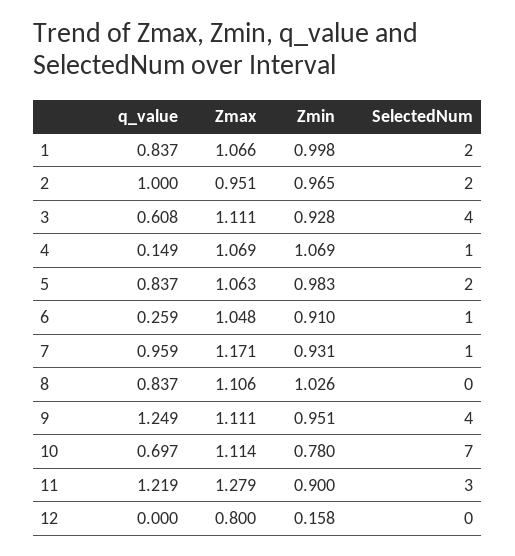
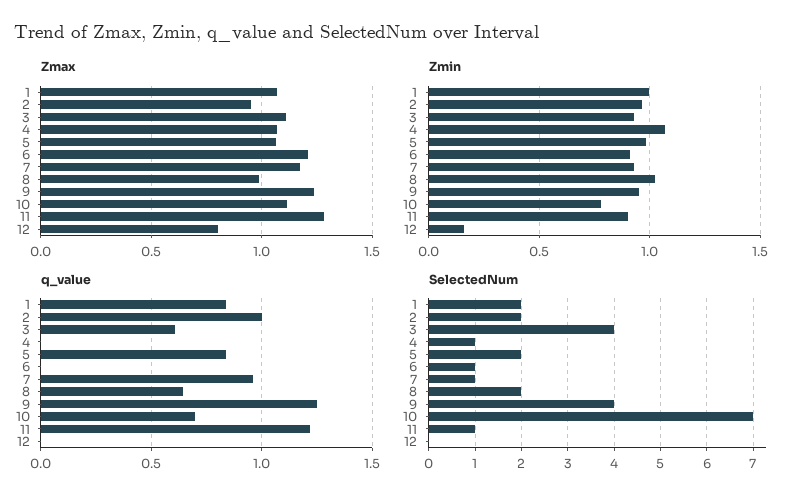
  {
    "q_value": {
      "1": 0.837,
      "2": 1,
      "3": 0.608,
-     "4": 0.149,
+     "4": 0,
      "5": 0.837,
-     "6": 0.259,
+     "6": 0,
      "7": 0.959,
-     "8": 0.837,
+     "8": 0.65,
      "9": 1.249,
      "10": 0.697,
      "11": 1.219,
      "12": 0
    },
    "Zmax": {
      "1": 1.066,
      "2": 0.951,
      "3": 1.111,
      "4": 1.069,
      "5": 1.063,
-     "6": 1.048,
+     "6": 1.2,
      "7": 1.171,
-     "8": 1.106,
+     "8": 1,
-     "9": 1.111,
+     "9": 1.25,
      "10": 1.114,
      "11": 1.279,
      "12": 0.8
    },
    "Zmin": {
      "1": 0.998,
      "2": 0.965,
      "3": 0.928,
      "4": 1.069,
      "5": 0.983,
      "6": 0.91,
      "7": 0.931,
      "8": 1.026,
      "9": 0.951,
      "10": 0.78,
      "11": 0.9,
      "12": 0.158
    },
    "SelectedNum": {
      "1": 2,
      "2": 2,
      "3": 4,
      "4": 1,
      "5": 2,
      "6": 1,
      "7": 1,
-     "8": 0,
+     "8": 2,
      "9": 4,
      "10": 7,
-     "11": 3,
+     "11": 1,
      "12": 0
    }
  }

